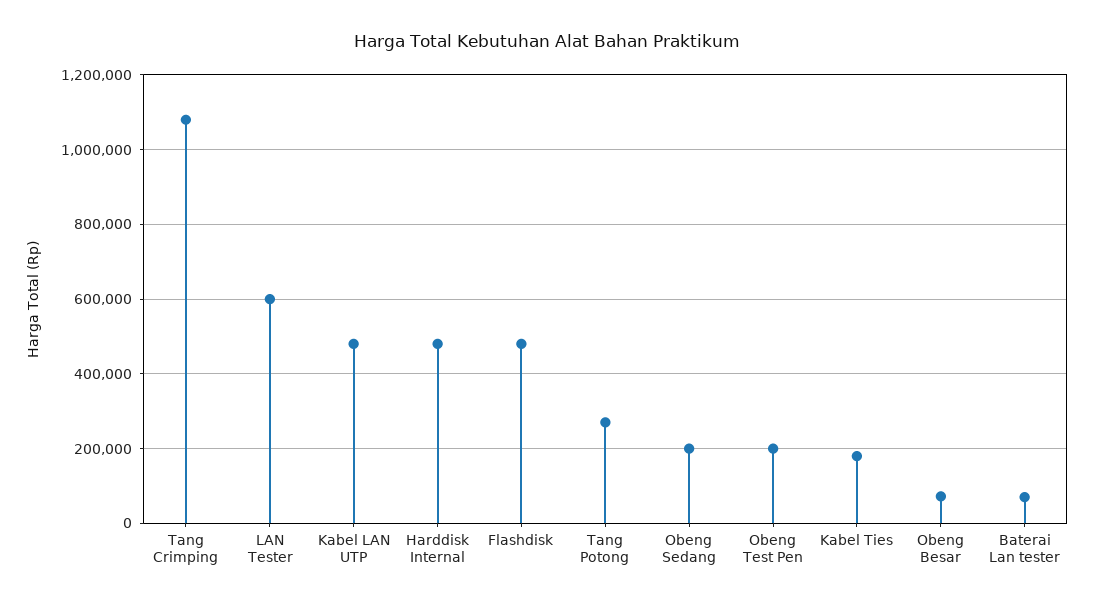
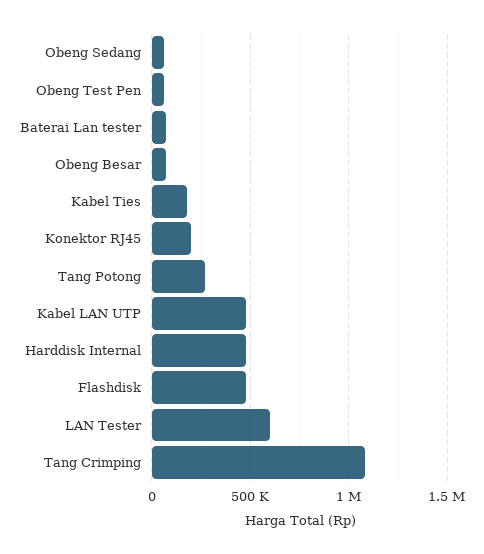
  {
    "Tang Crimping": 1080000,
    "LAN Tester": 600000,
    "Kabel LAN UTP": 480000,
    "Harddisk Internal": 480000,
    "Flashdisk": 480000,
    "Tang Potong": 280000,
-   "Obeng Sedang": 200000,
+   "Obeng Sedang": 50000,
-   "Obeng Test Pen": 200000,
+   "Obeng Test Pen": 50000,
    "Kabel Ties": 180000,
    "Obeng Besar": 80000,
-   "Baterai Lan tester": 80000
+   "Baterai Lan tester": 80000,
+   "Konektor RJ45": 200000
  }

